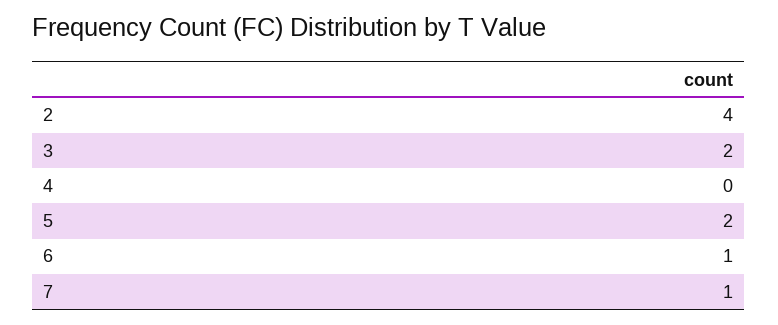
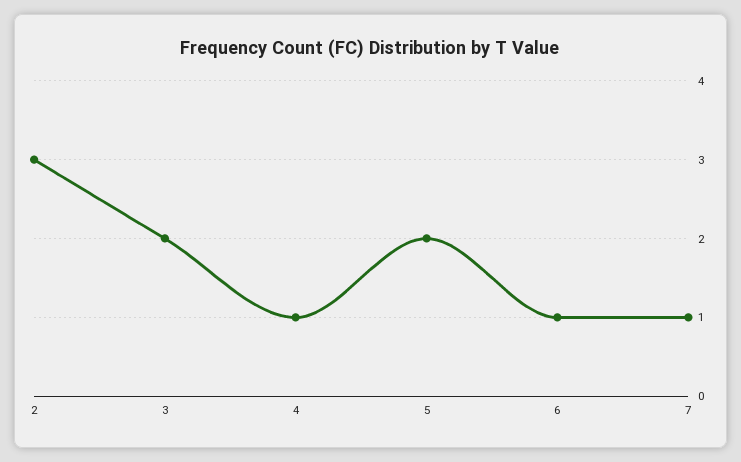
  {
-   "2": 4,
+   "2": 3,
    "3": 2,
-   "4": 0,
+   "4": 1,
    "5": 2,
    "6": 1,
    "7": 1
  }

